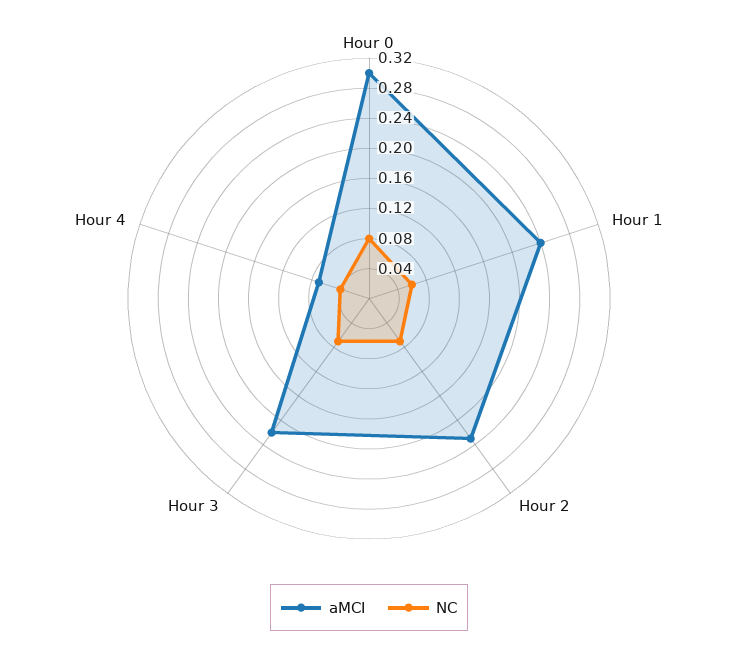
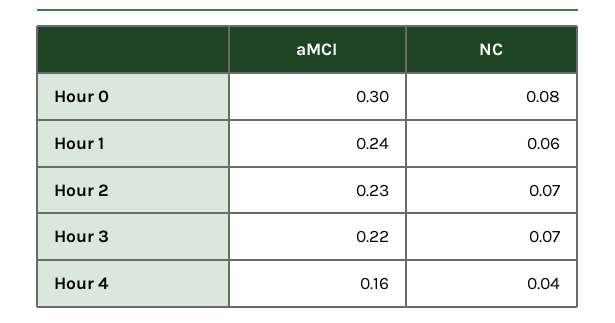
  {
    "aMCI": {
      "Hour 0": 0.3,
      "Hour 1": 0.24,
      "Hour 2": 0.23,
      "Hour 3": 0.22,
-     "Hour 4": 0.08
+     "Hour 4": 0.16
    },
    "NC": {
      "Hour 0": 0.08,
      "Hour 1": 0.06,
      "Hour 2": 0.07,
      "Hour 3": 0.07,
      "Hour 4": 0.04
    }
  }

